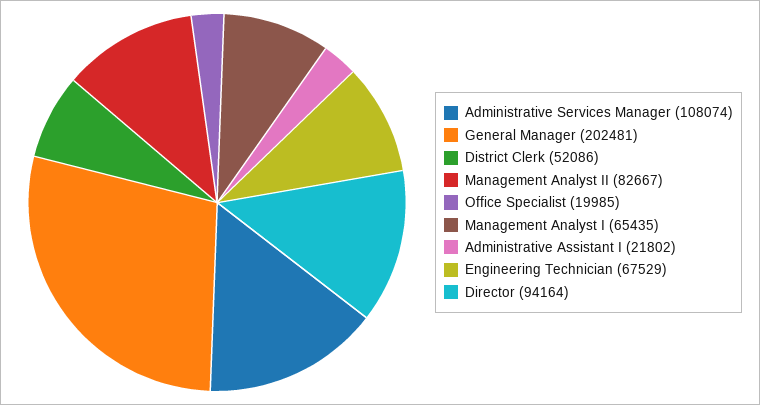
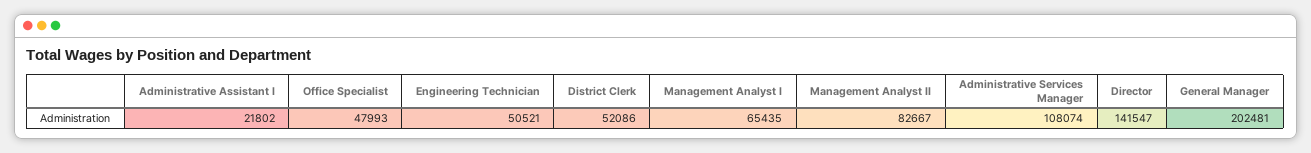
  {
    "Administrative Services Manager": 108074,
    "General Manager": 202481,
    "District Clerk": 52086,
    "Management Analyst II": 82667,
-   "Office Specialist": 19985,
+   "Office Specialist": 47993,
    "Management Analyst I": 65435,
    "Administrative Assistant I": 21802,
-   "Engineering Technician": 67529,
+   "Engineering Technician": 50521,
-   "Director": 94164
+   "Director": 141547
  }

